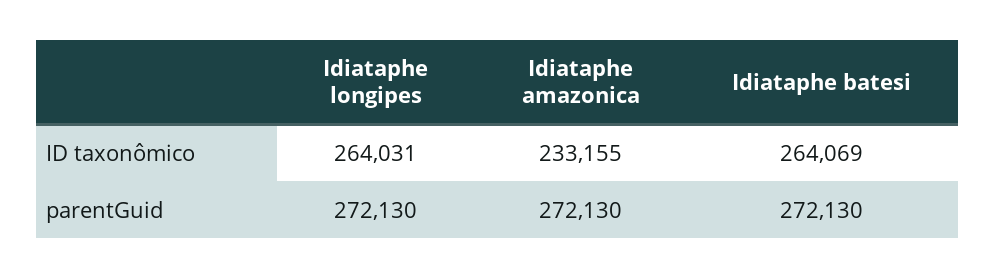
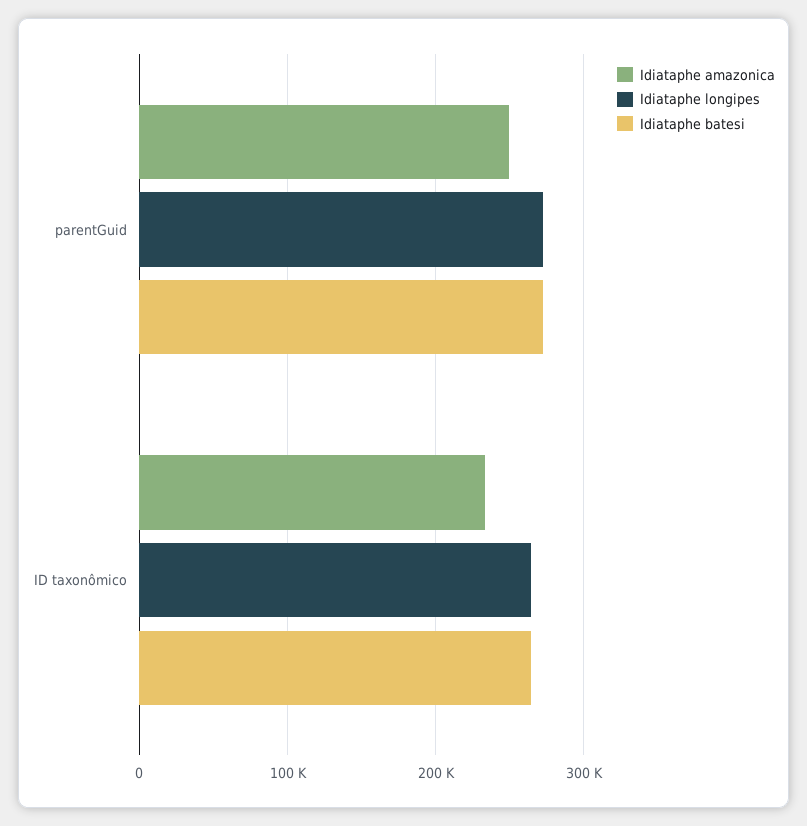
  {
    "Idiataphe longipes": {
      "ID taxonômico": 264031,
      "parentGuid": 272130
    },
    "Idiataphe amazonica": {
      "ID taxonômico": 233155,
-     "parentGuid": 272130
+     "parentGuid": 250000
    },
    "Idiataphe batesi": {
      "ID taxonômico": 264069,
      "parentGuid": 272130
    }
  }

